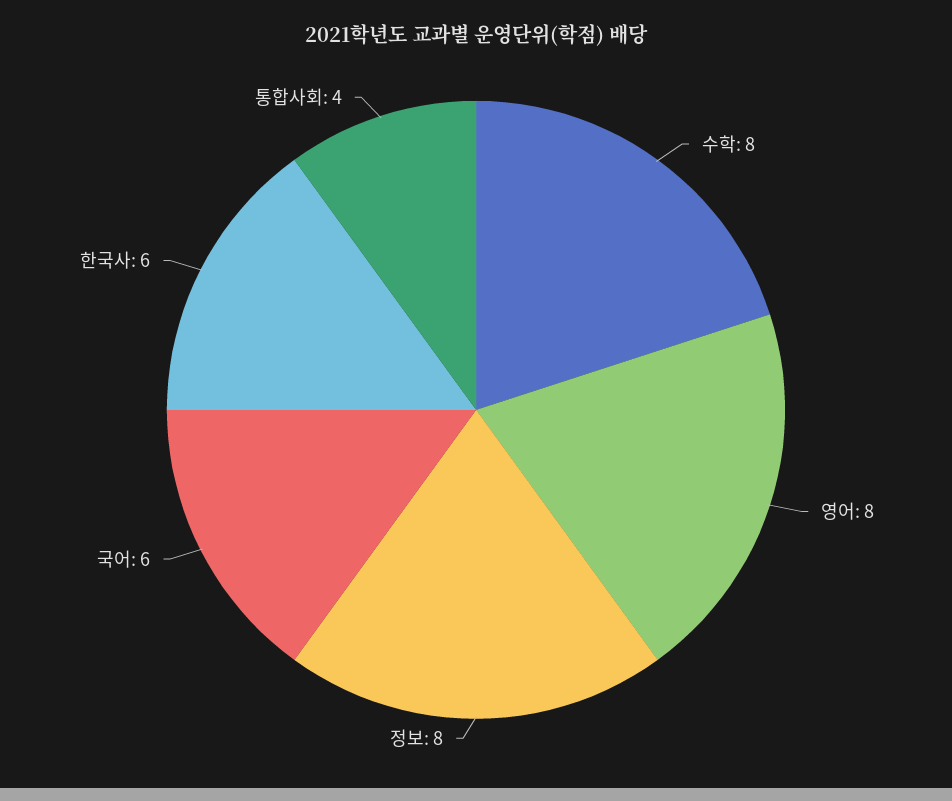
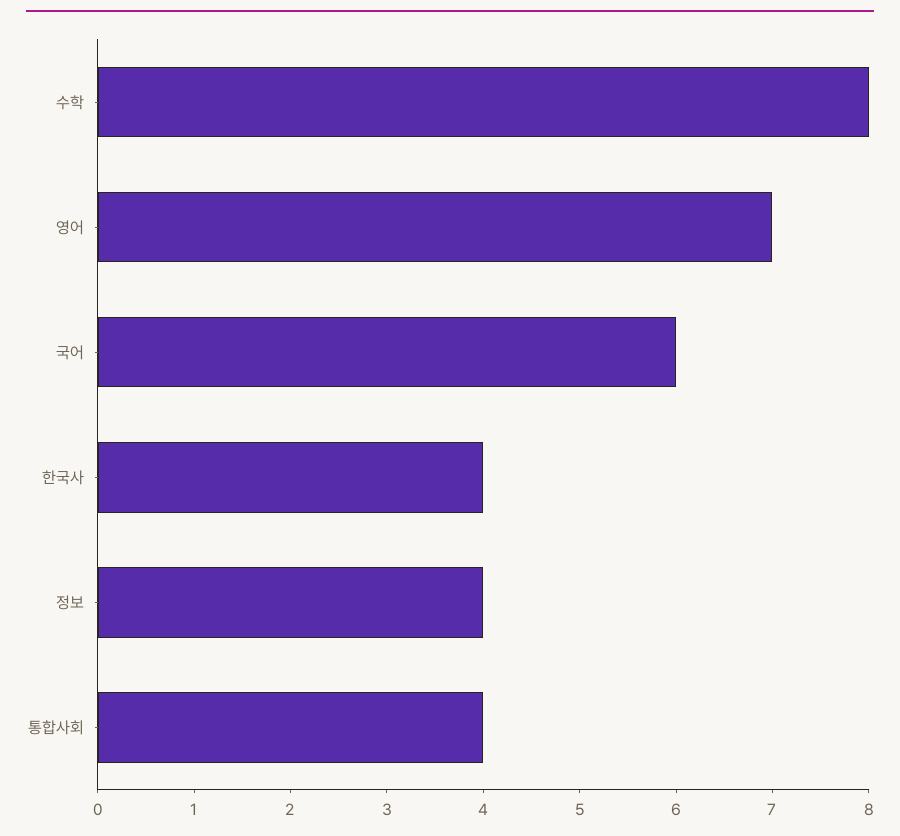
  {
    "수학": 8,
-   "영어": 8,
+   "영어": 7,
-   "정보": 8,
+   "정보": 4,
    "국어": 6,
-   "한국사": 6,
+   "한국사": 4,
    "통합사회": 4
  }

